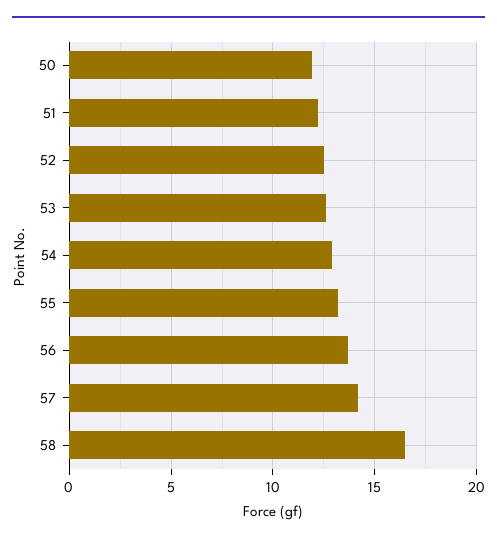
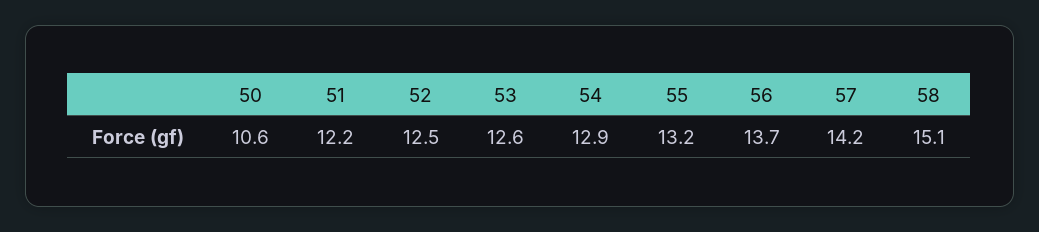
  {
-   "50": 12,
+   "50": 10.6,
    "51": 12.2,
    "52": 12.5,
    "53": 12.6,
    "54": 12.9,
    "55": 13.2,
    "56": 13.7,
    "57": 14.2,
-   "58": 16.5
+   "58": 15.1
  }

